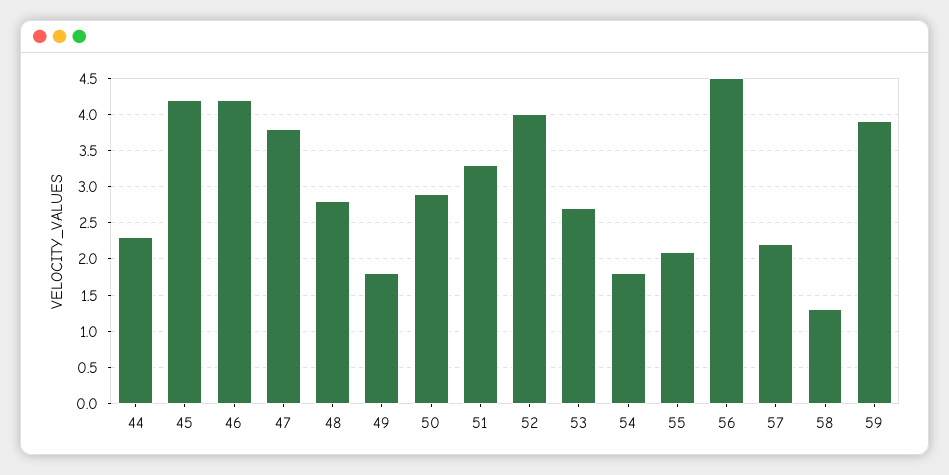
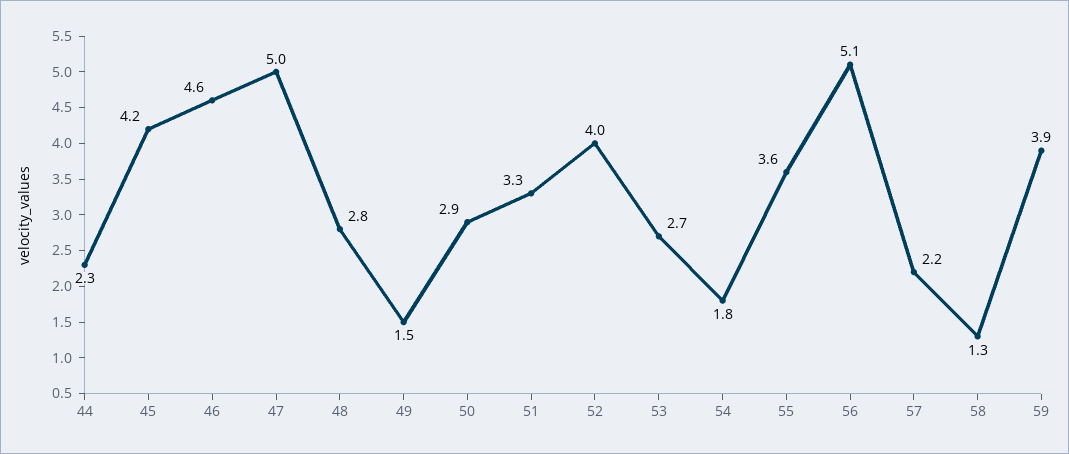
  {
    "44": 2.3,
    "45": 4.2,
-   "46": 4.2,
+   "46": 4.6,
-   "47": 3.8,
+   "47": 5,
    "48": 2.8,
-   "49": 1.8,
+   "49": 1.5,
    "50": 2.9,
    "51": 3.3,
    "52": 4,
    "53": 2.7,
    "54": 1.8,
-   "55": 2.1,
+   "55": 3.6,
-   "56": 4.5,
+   "56": 5.1,
    "57": 2.2,
    "58": 1.3,
    "59": 3.9
  }

